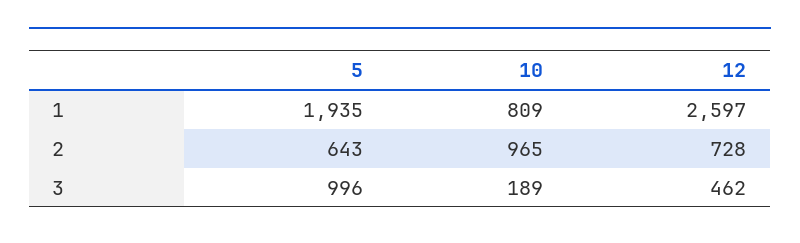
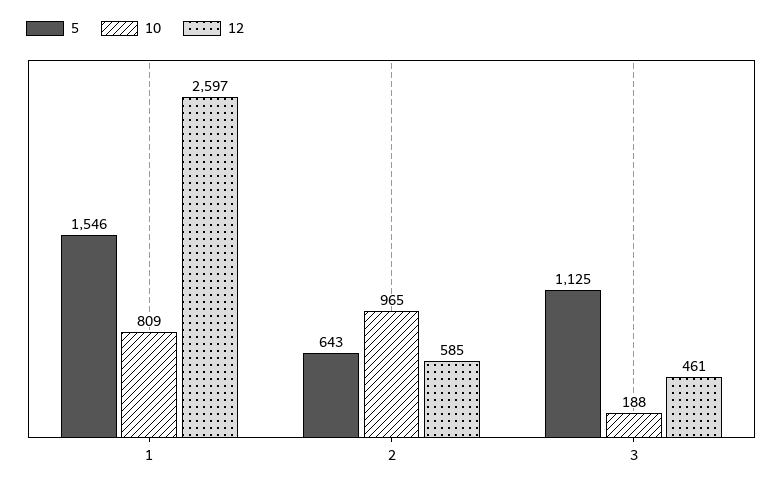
  {
    "5": {
-     "1": 1935,
+     "1": 1546,
      "2": 643,
-     "3": 996
+     "3": 1125
    },
    "10": {
      "1": 809,
      "2": 965,
-     "3": 189
+     "3": 188
    },
    "12": {
      "1": 2597,
-     "2": 728,
+     "2": 585,
-     "3": 462
+     "3": 461
    }
  }

